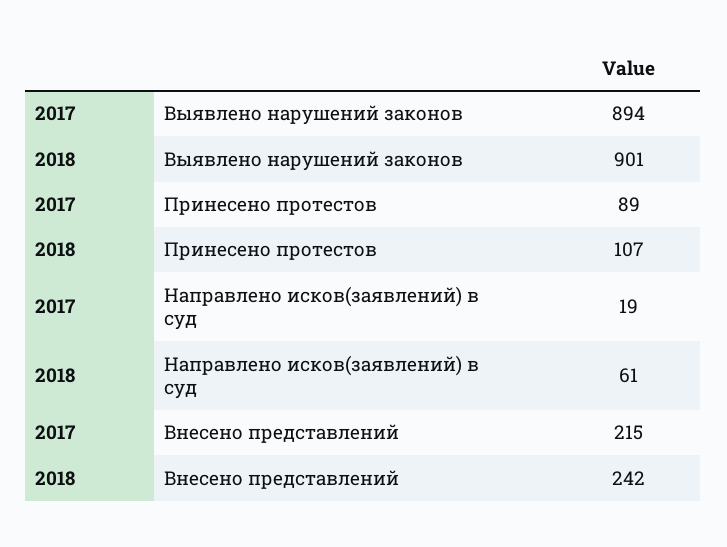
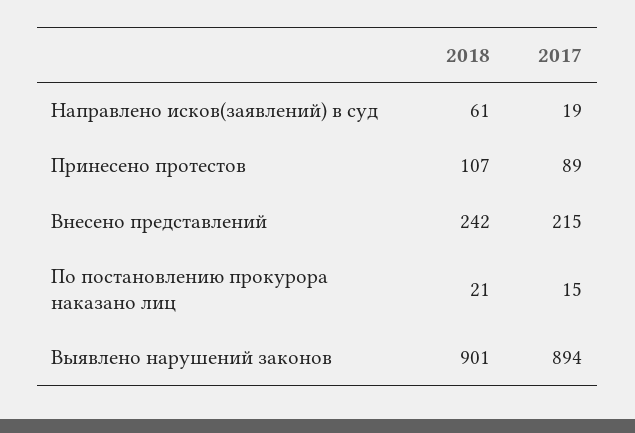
  {
    "2017": {
      "Выявлено нарушений законов": 894,
      "Принесено протестов": 89,
      "Направлено исков(заявлений) в суд": 19,
-     "Внесено представлений": 215
+     "Внесено представлений": 215,
+     "По постановлению прокурора наказано лиц": 15
    },
    "2018": {
      "Выявлено нарушений законов": 901,
      "Принесено протестов": 107,
      "Направлено исков(заявлений) в суд": 61,
-     "Внесено представлений": 242
+     "Внесено представлений": 242,
+     "По постановлению прокурора наказано лиц": 21
    }
  }

